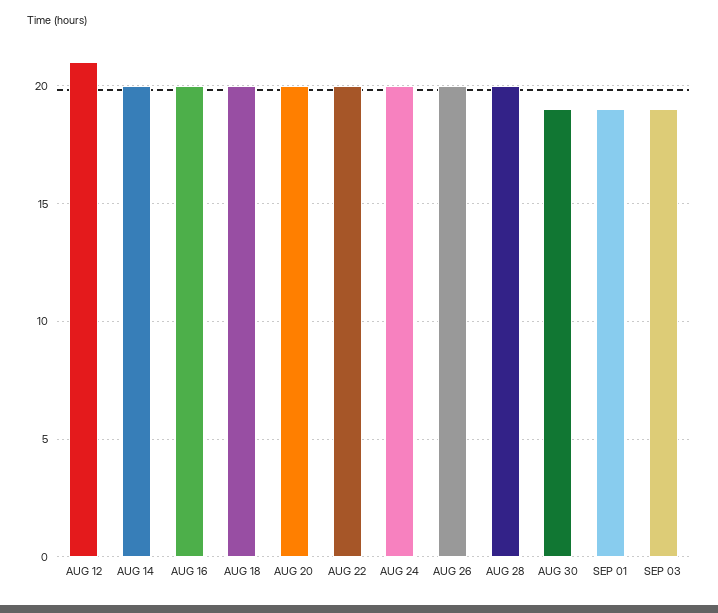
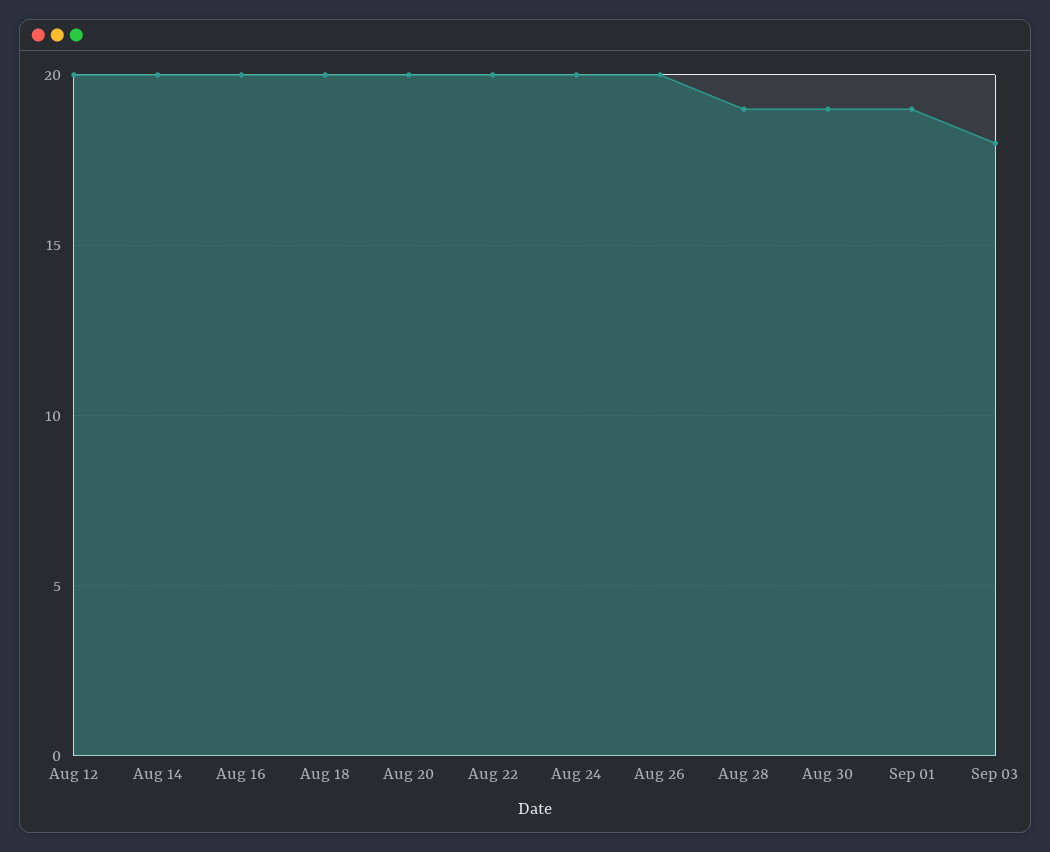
  {
-   "AUG 12": 21,
+   "AUG 12": 20,
    "AUG 14": 20,
    "AUG 16": 20,
    "AUG 18": 20,
    "AUG 20": 20,
    "AUG 22": 20,
    "AUG 24": 20,
    "AUG 26": 20,
-   "AUG 28": 20,
+   "AUG 28": 19,
    "AUG 30": 19,
    "SEP 01": 19,
-   "SEP 03": 19
+   "SEP 03": 18
  }

